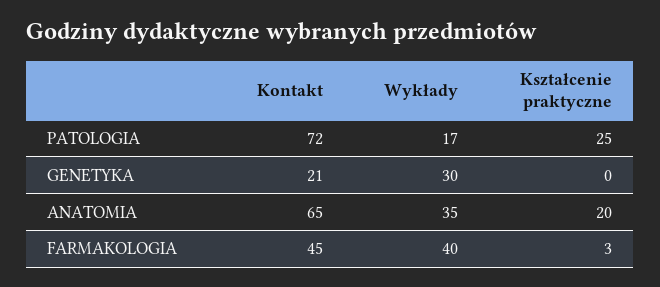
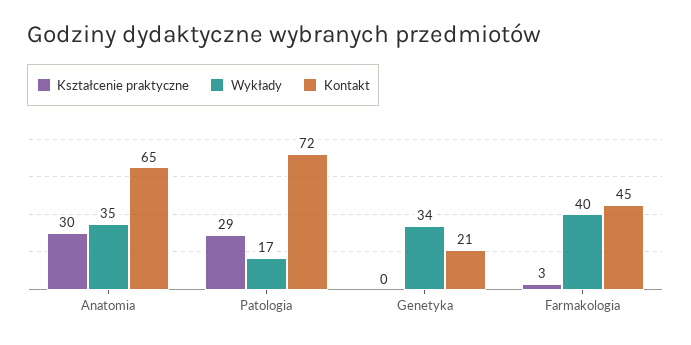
  {
    "Kontakt": {
      "PATOLOGIA": 72,
      "GENETYKA": 21,
      "ANATOMIA": 65,
      "FARMAKOLOGIA": 45
    },
    "Wykłady": {
      "PATOLOGIA": 17,
-     "GENETYKA": 30,
+     "GENETYKA": 34,
      "ANATOMIA": 35,
      "FARMAKOLOGIA": 40
    },
    "Kształcenie praktyczne": {
-     "PATOLOGIA": 25,
+     "PATOLOGIA": 29,
      "GENETYKA": 0,
-     "ANATOMIA": 20,
+     "ANATOMIA": 30,
      "FARMAKOLOGIA": 3
    }
  }

